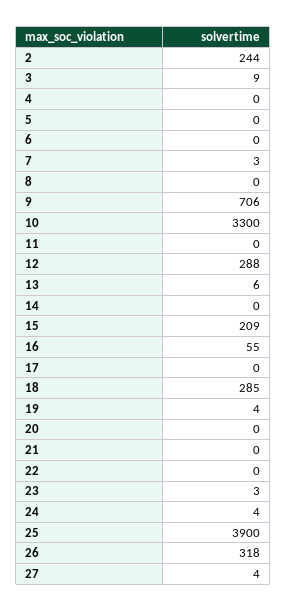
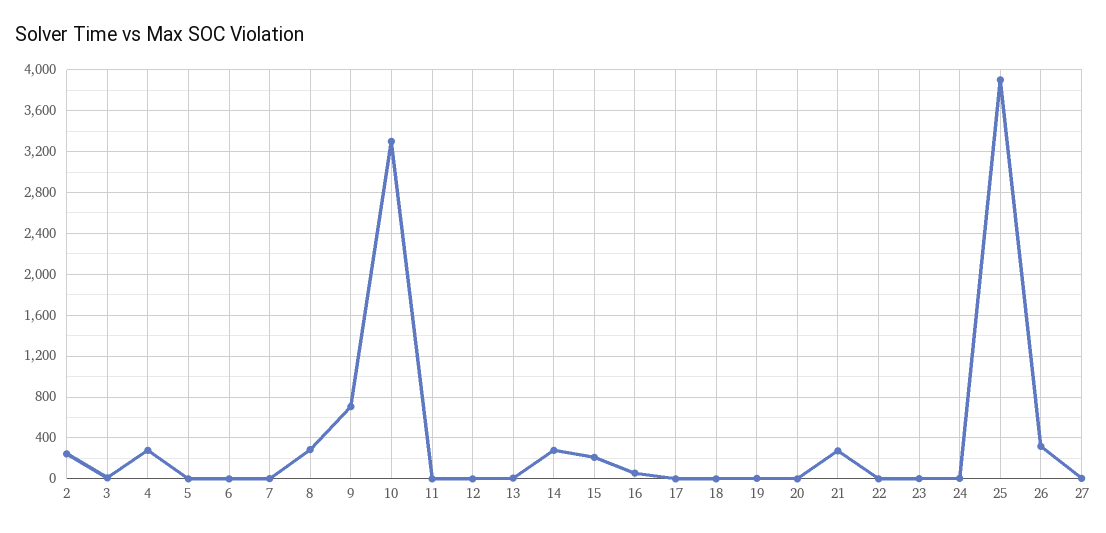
  {
    "2": 244,
    "3": 9,
-   "4": 0,
+   "4": 300,
    "5": 0,
    "6": 0,
    "7": 3,
-   "8": 0,
+   "8": 300,
    "9": 706,
    "10": 3300,
    "11": 0,
-   "12": 288,
+   "12": 0,
    "13": 6,
-   "14": 0,
+   "14": 300,
    "15": 209,
    "16": 55,
    "17": 0,
-   "18": 285,
+   "18": 0,
    "19": 4,
    "20": 0,
-   "21": 0,
+   "21": 300,
    "22": 0,
    "23": 3,
    "24": 4,
    "25": 3900,
    "26": 318,
    "27": 4
  }

